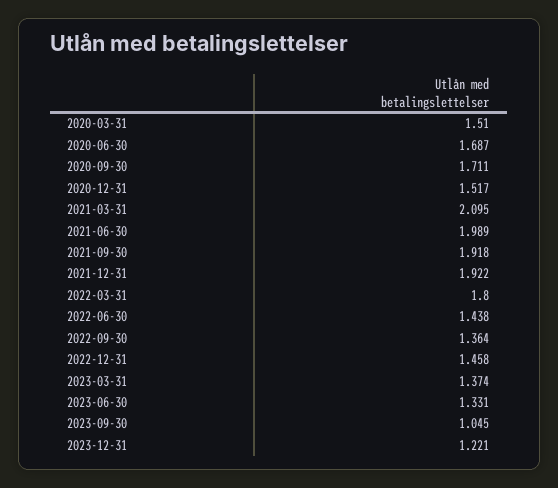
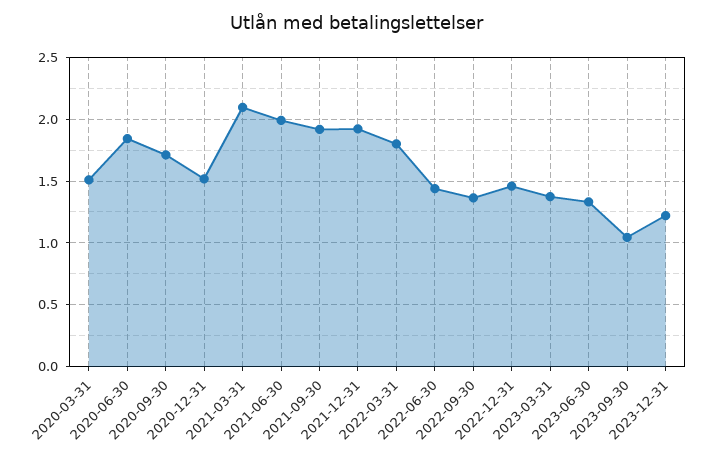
  {
    "2020-03-31": 1.51,
-   "2020-06-30": 1.687,
+   "2020-06-30": 1.85,
    "2020-09-30": 1.711,
    "2020-12-31": 1.517,
    "2021-03-31": 2.095,
    "2021-06-30": 1.989,
    "2021-09-30": 1.918,
    "2021-12-31": 1.922,
    "2022-03-31": 1.8,
    "2022-06-30": 1.438,
    "2022-09-30": 1.364,
    "2022-12-31": 1.458,
    "2023-03-31": 1.374,
    "2023-06-30": 1.331,
    "2023-09-30": 1.045,
    "2023-12-31": 1.221
  }

